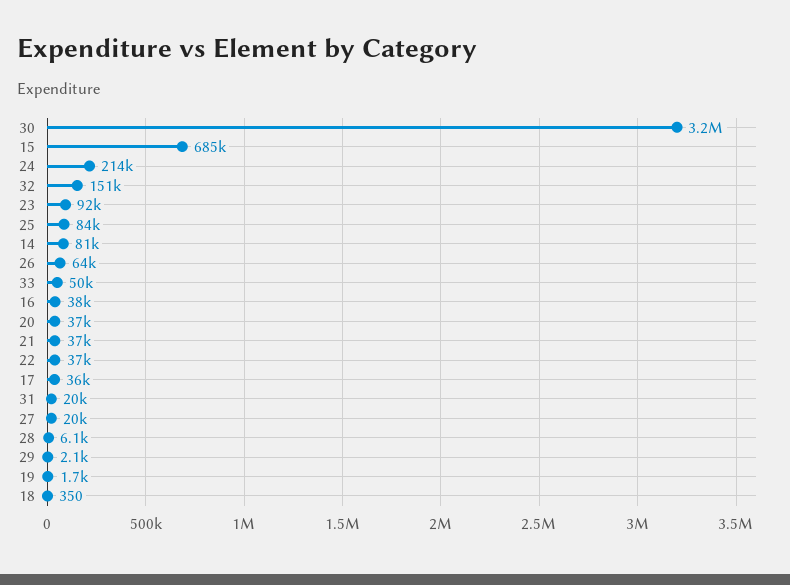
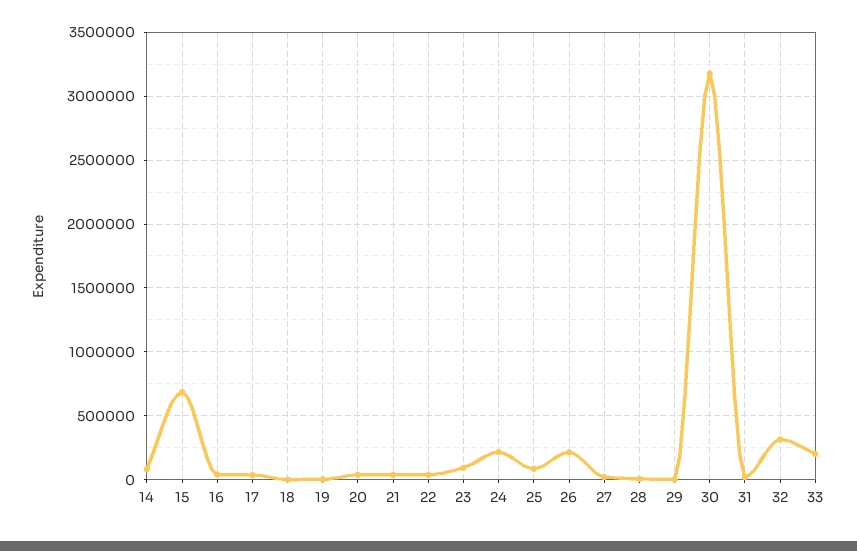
  {
    "30": 3200000,
    "15": 685000,
    "24": 214000,
-   "32": 151000,
+   "32": 300000,
    "23": 92000,
    "25": 84000,
    "14": 81000,
-   "26": 64000,
+   "26": 200000,
-   "33": 50000,
+   "33": 200000,
    "16": 38000,
    "20": 37000,
    "21": 37000,
    "22": 37000,
    "17": 36000,
    "31": 20000,
    "27": 20000,
    "28": 6100,
    "29": 2100,
    "19": 1700,
    "18": 350
  }

